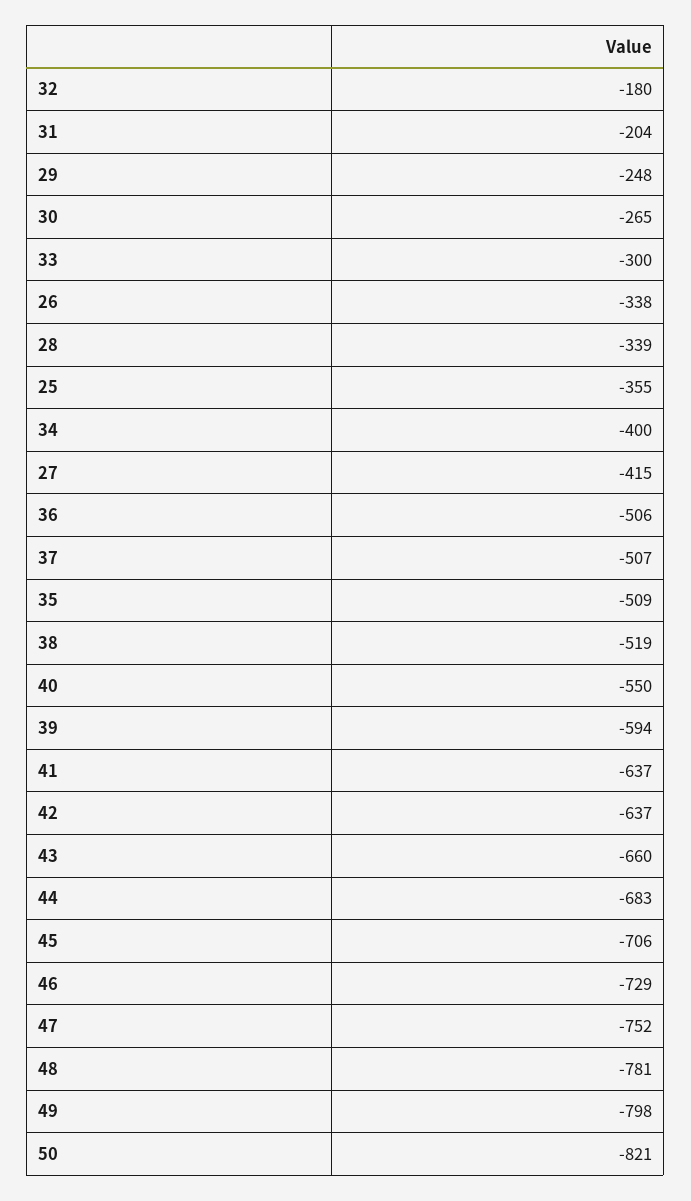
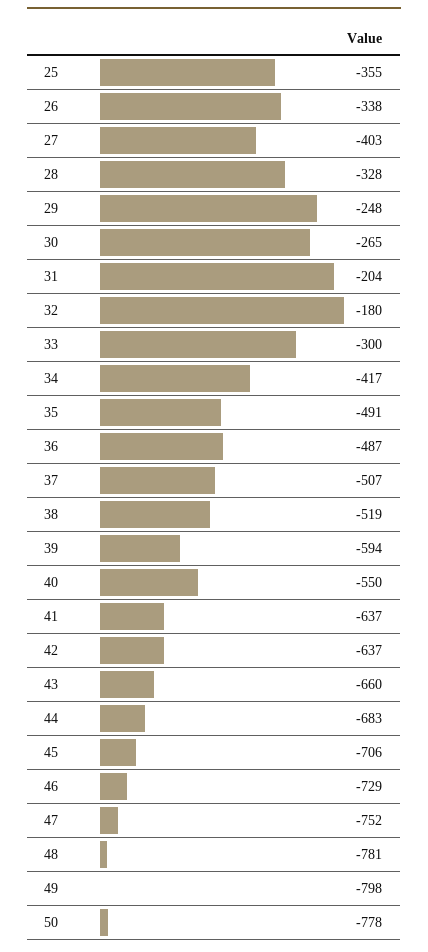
  {
    "32": -180,
    "31": -204,
    "29": -248,
    "30": -265,
    "33": -300,
    "26": -338,
-   "28": -339,
+   "28": -328,
    "25": -355,
-   "34": -400,
+   "34": -417,
-   "27": -415,
+   "27": -403,
-   "36": -506,
+   "36": -487,
    "37": -507,
-   "35": -509,
+   "35": -491,
    "38": -519,
    "40": -550,
    "39": -594,
    "41": -637,
    "42": -637,
    "43": -660,
    "44": -683,
    "45": -706,
    "46": -729,
    "47": -752,
    "48": -781,
    "49": -798,
-   "50": -821
+   "50": -778
  }

